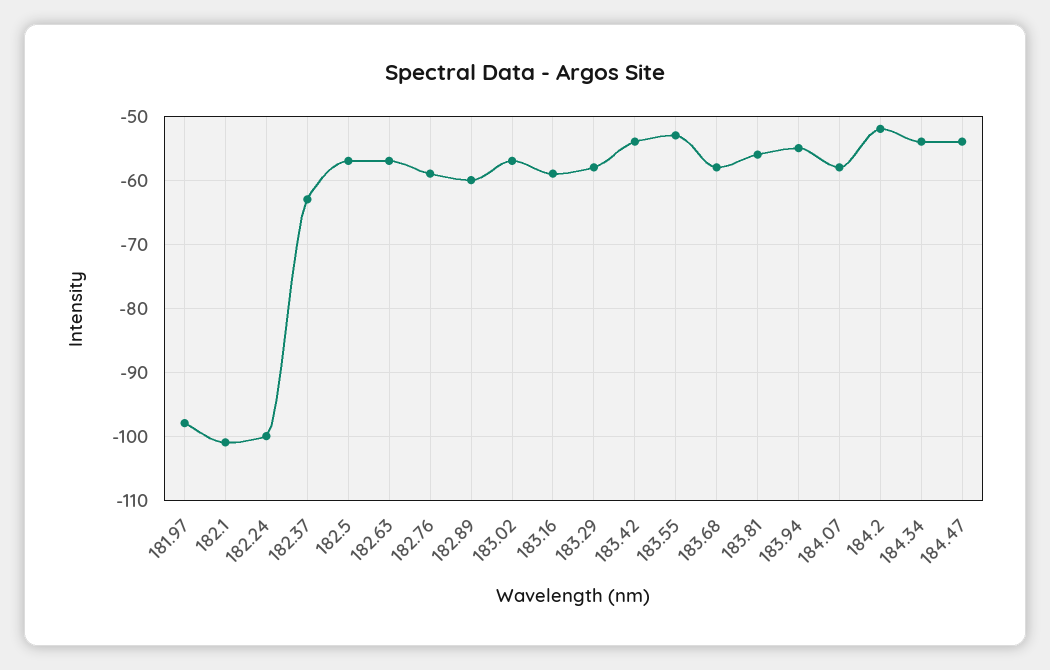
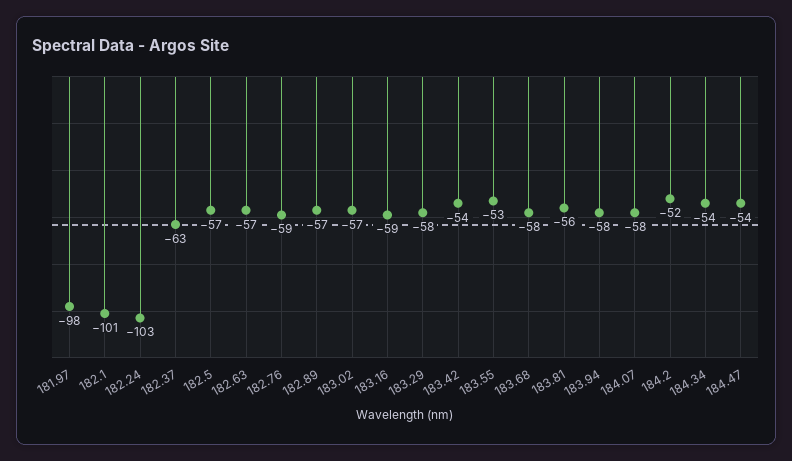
  {
    "181.97": -98,
    "182.1": -101,
-   "182.24": -100,
+   "182.24": -103,
    "182.37": -63,
    "182.5": -57,
    "182.63": -57,
    "182.76": -59,
-   "182.89": -60,
+   "182.89": -57,
    "183.02": -57,
    "183.16": -59,
    "183.29": -58,
    "183.42": -54,
    "183.55": -53,
    "183.68": -58,
    "183.81": -56,
-   "183.94": -55,
+   "183.94": -58,
    "184.07": -58,
    "184.2": -52,
    "184.34": -54,
    "184.47": -54
  }

